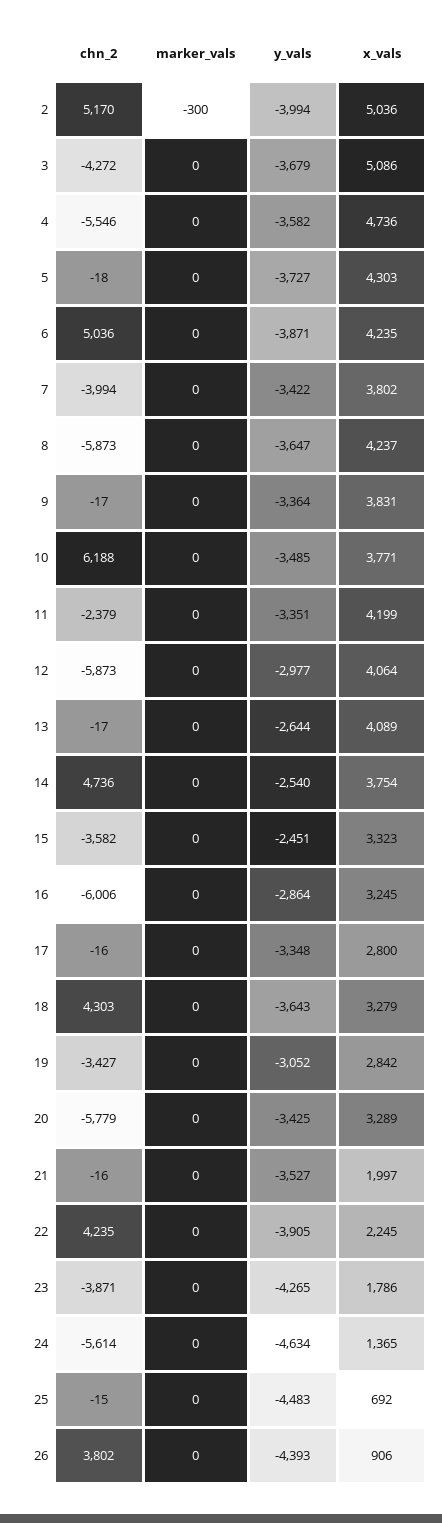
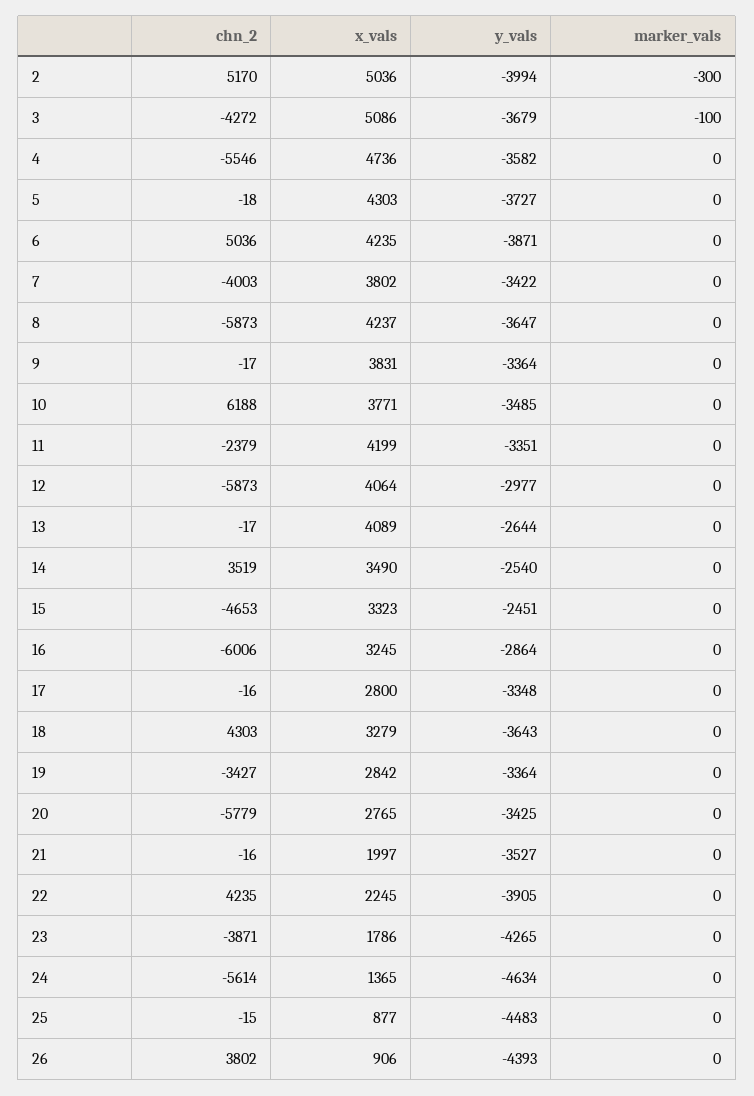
  {
    "chn_2": {
      "2": 5170,
      "3": -4272,
      "4": -5546,
      "5": -18,
      "6": 5036,
-     "7": -3994,
+     "7": -4003,
      "8": -5873,
      "9": -17,
      "10": 6188,
      "11": -2379,
      "12": -5873,
      "13": -17,
-     "14": 4736,
+     "14": 3519,
-     "15": -3582,
+     "15": -4653,
      "16": -6006,
      "17": -16,
      "18": 4303,
      "19": -3427,
      "20": -5779,
      "21": -16,
      "22": 4235,
      "23": -3871,
      "24": -5614,
      "25": -15,
      "26": 3802
    },
    "marker_vals": {
      "2": -300,
-     "3": 0,
+     "3": -100,
      "4": 0,
      "5": 0,
      "6": 0,
      "7": 0,
      "8": 0,
      "9": 0,
      "10": 0,
      "11": 0,
      "12": 0,
      "13": 0,
      "14": 0,
      "15": 0,
      "16": 0,
      "17": 0,
      "18": 0,
      "19": 0,
      "20": 0,
      "21": 0,
      "22": 0,
      "23": 0,
      "24": 0,
      "25": 0,
      "26": 0
    },
    "y_vals": {
      "2": -3994,
      "3": -3679,
      "4": -3582,
      "5": -3727,
      "6": -3871,
      "7": -3422,
      "8": -3647,
      "9": -3364,
      "10": -3485,
      "11": -3351,
      "12": -2977,
      "13": -2644,
      "14": -2540,
      "15": -2451,
      "16": -2864,
      "17": -3348,
      "18": -3643,
-     "19": -3052,
+     "19": -3364,
      "20": -3425,
      "21": -3527,
      "22": -3905,
      "23": -4265,
      "24": -4634,
      "25": -4483,
      "26": -4393
    },
    "x_vals": {
      "2": 5036,
      "3": 5086,
      "4": 4736,
      "5": 4303,
      "6": 4235,
      "7": 3802,
      "8": 4237,
      "9": 3831,
      "10": 3771,
      "11": 4199,
      "12": 4064,
      "13": 4089,
-     "14": 3754,
+     "14": 3490,
      "15": 3323,
      "16": 3245,
      "17": 2800,
      "18": 3279,
      "19": 2842,
-     "20": 3289,
+     "20": 2765,
      "21": 1997,
      "22": 2245,
      "23": 1786,
      "24": 1365,
-     "25": 692,
+     "25": 877,
      "26": 906
    }
  }

